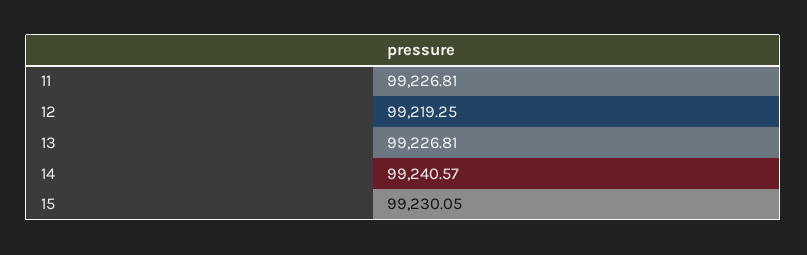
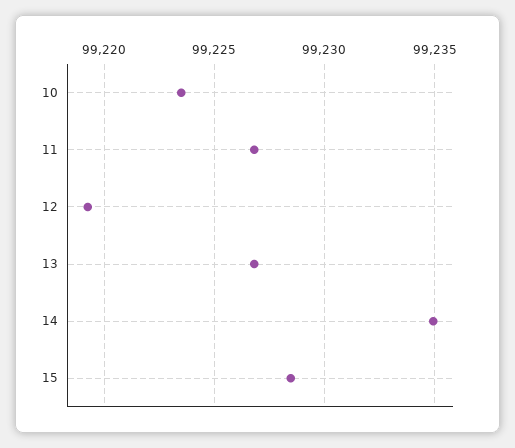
  {
    "11": 99226.81,
    "12": 99219.25,
    "13": 99226.81,
-   "14": 99240.57,
+   "14": 99235,
-   "15": 99230.05
+   "15": 99228.5,
+   "10": 99223.5
  }

